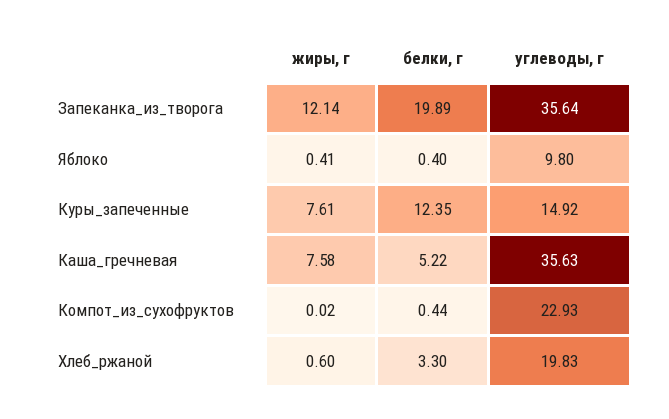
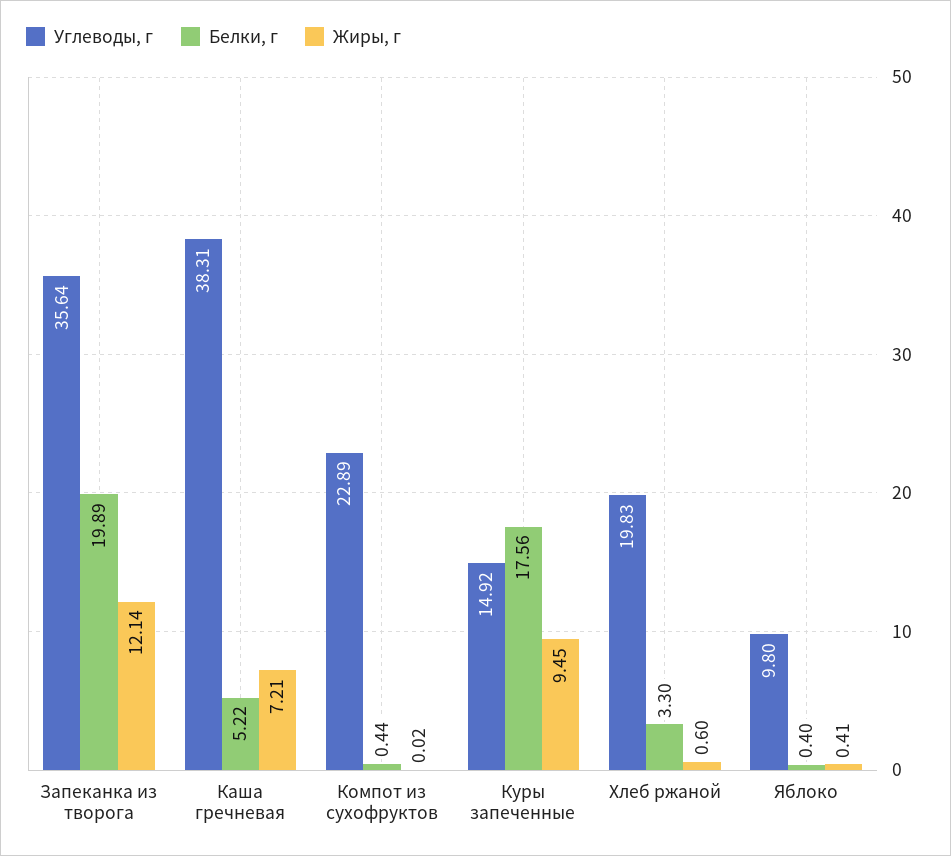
  {
    "жиры, г": {
      "Запеканка_из_творога": 12.14,
      "Яблоко": 0.41,
-     "Куры_запеченные": 7.61,
+     "Куры_запеченные": 9.45,
-     "Каша_гречневая": 7.58,
+     "Каша_гречневая": 7.21,
      "Компот_из_сухофруктов": 0.02,
      "Хлеб_ржаной": 0.6
    },
    "белки, г": {
      "Запеканка_из_творога": 19.89,
      "Яблоко": 0.4,
-     "Куры_запеченные": 12.35,
+     "Куры_запеченные": 17.56,
      "Каша_гречневая": 5.22,
      "Компот_из_сухофруктов": 0.44,
      "Хлеб_ржаной": 3.3
    },
    "углеводы, г": {
      "Запеканка_из_творога": 35.64,
      "Яблоко": 9.8,
      "Куры_запеченные": 14.92,
-     "Каша_гречневая": 35.63,
+     "Каша_гречневая": 38.31,
-     "Компот_из_сухофруктов": 22.93,
+     "Компот_из_сухофруктов": 22.89,
      "Хлеб_ржаной": 19.83
    }
  }

